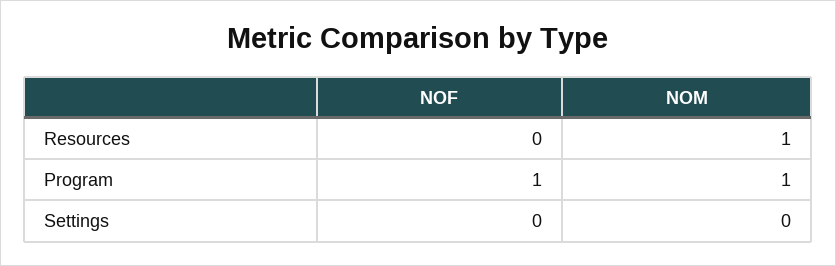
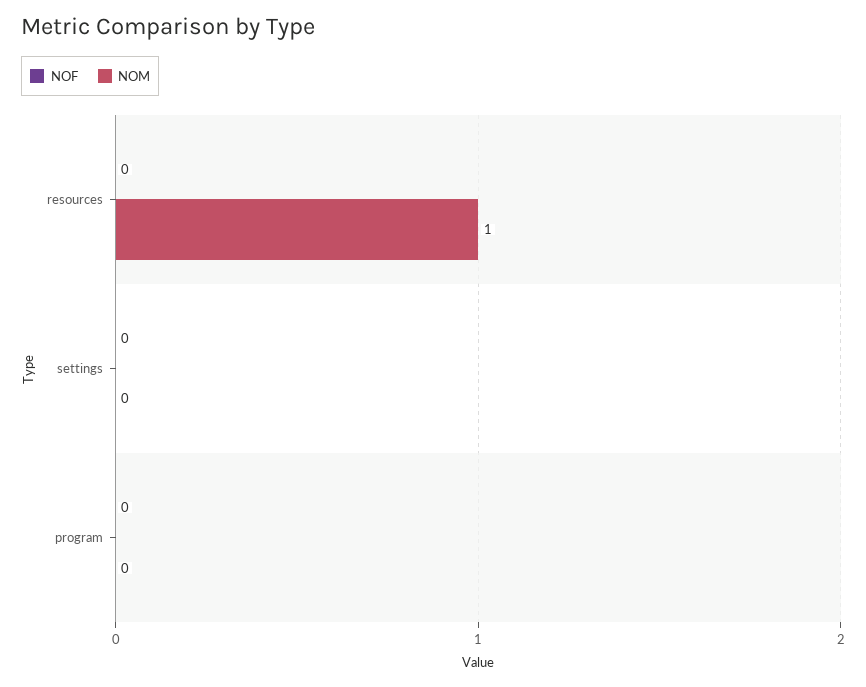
  {
    "NOF": {
      "Resources": 0,
-     "Program": 1,
+     "Program": 0,
      "Settings": 0
    },
    "NOM": {
      "Resources": 1,
-     "Program": 1,
+     "Program": 0,
      "Settings": 0
    }
  }

